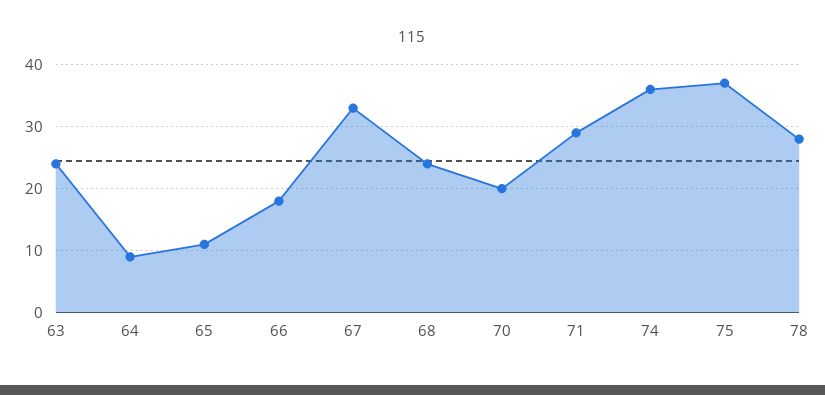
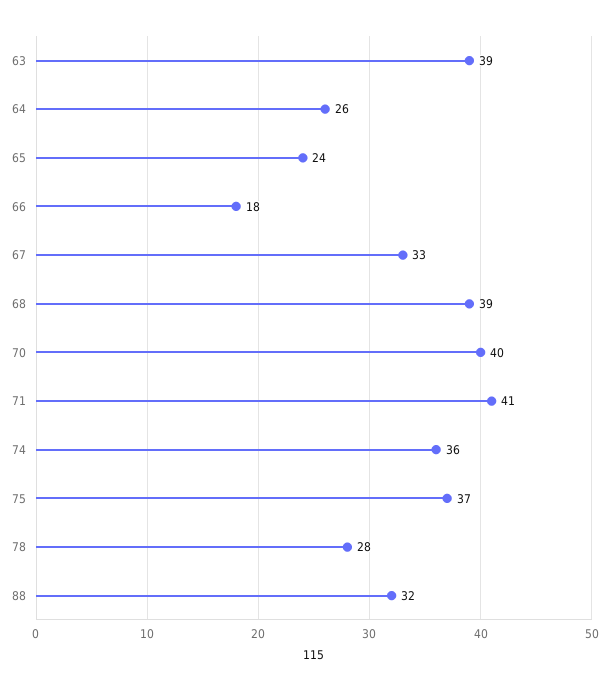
  {
-   "63": 24,
+   "63": 39,
-   "64": 9,
+   "64": 26,
-   "65": 11,
+   "65": 24,
    "66": 18,
    "67": 33,
-   "68": 24,
+   "68": 39,
-   "70": 20,
+   "70": 40,
-   "71": 29,
+   "71": 41,
    "74": 36,
    "75": 37,
-   "78": 28
+   "78": 28,
+   "88": 32
  }

